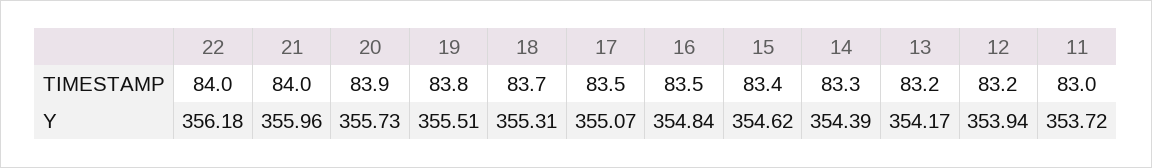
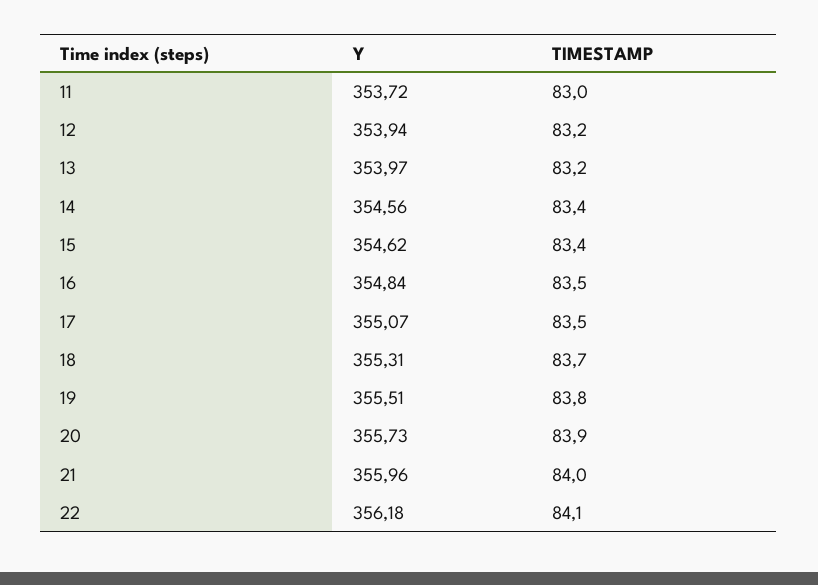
  {
    "22": {
-     "TIMESTAMP": 84,
+     "TIMESTAMP": 84.1,
      "Y": 356.18
    },
    "21": {
      "TIMESTAMP": 84,
      "Y": 355.96
    },
    "20": {
      "TIMESTAMP": 83.9,
      "Y": 355.73
    },
    "19": {
      "TIMESTAMP": 83.8,
      "Y": 355.51
    },
    "18": {
      "TIMESTAMP": 83.7,
      "Y": 355.31
    },
    "17": {
      "TIMESTAMP": 83.5,
      "Y": 355.07
    },
    "16": {
      "TIMESTAMP": 83.5,
      "Y": 354.84
    },
    "15": {
      "TIMESTAMP": 83.4,
      "Y": 354.62
    },
    "14": {
-     "TIMESTAMP": 83.3,
+     "TIMESTAMP": 83.4,
-     "Y": 354.39
+     "Y": 354.56
    },
    "13": {
      "TIMESTAMP": 83.2,
-     "Y": 354.17
+     "Y": 353.97
    },
    "12": {
      "TIMESTAMP": 83.2,
      "Y": 353.94
    },
    "11": {
      "TIMESTAMP": 83,
      "Y": 353.72
    }
  }

